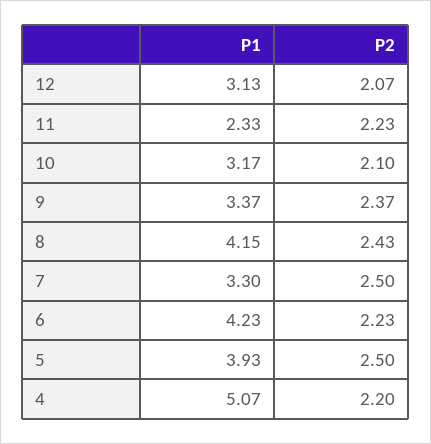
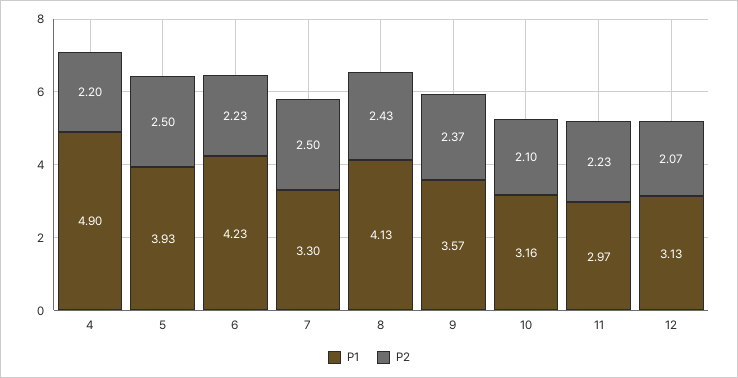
  {
    "P1": {
      "12": 3.13,
-     "11": 2.33,
+     "11": 2.97,
-     "10": 3.17,
+     "10": 3.16,
-     "9": 3.37,
+     "9": 3.57,
-     "8": 4.15,
+     "8": 4.13,
      "7": 3.3,
      "6": 4.23,
      "5": 3.93,
-     "4": 5.07
+     "4": 4.9
    },
    "P2": {
      "12": 2.07,
      "11": 2.23,
      "10": 2.1,
      "9": 2.37,
      "8": 2.43,
      "7": 2.5,
      "6": 2.23,
      "5": 2.5,
      "4": 2.2
    }
  }

